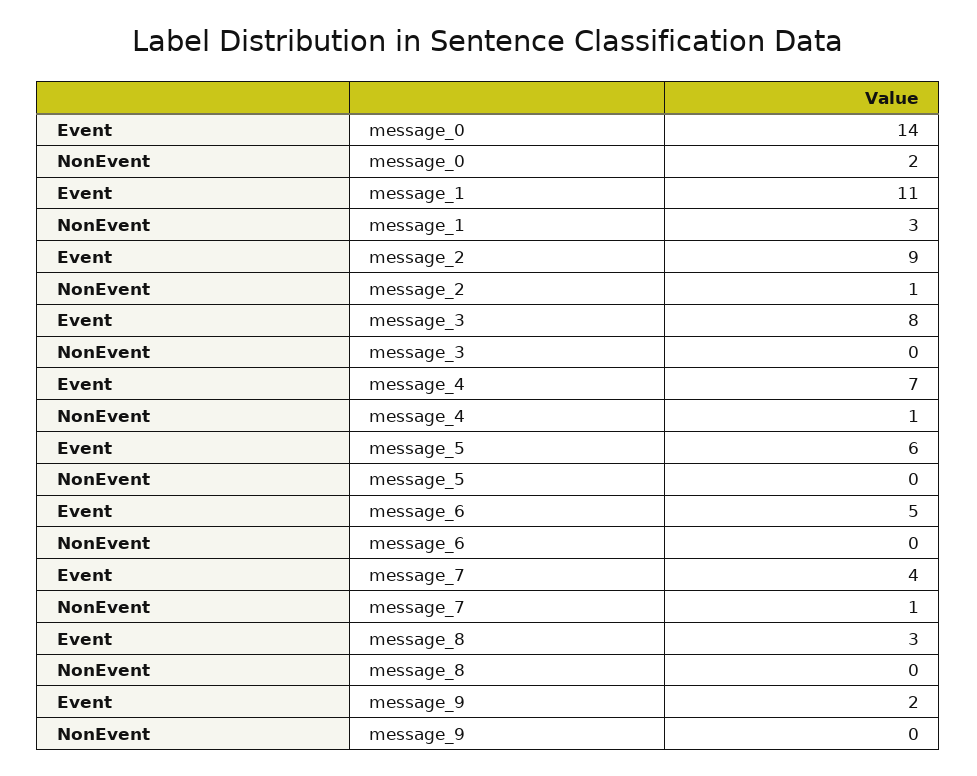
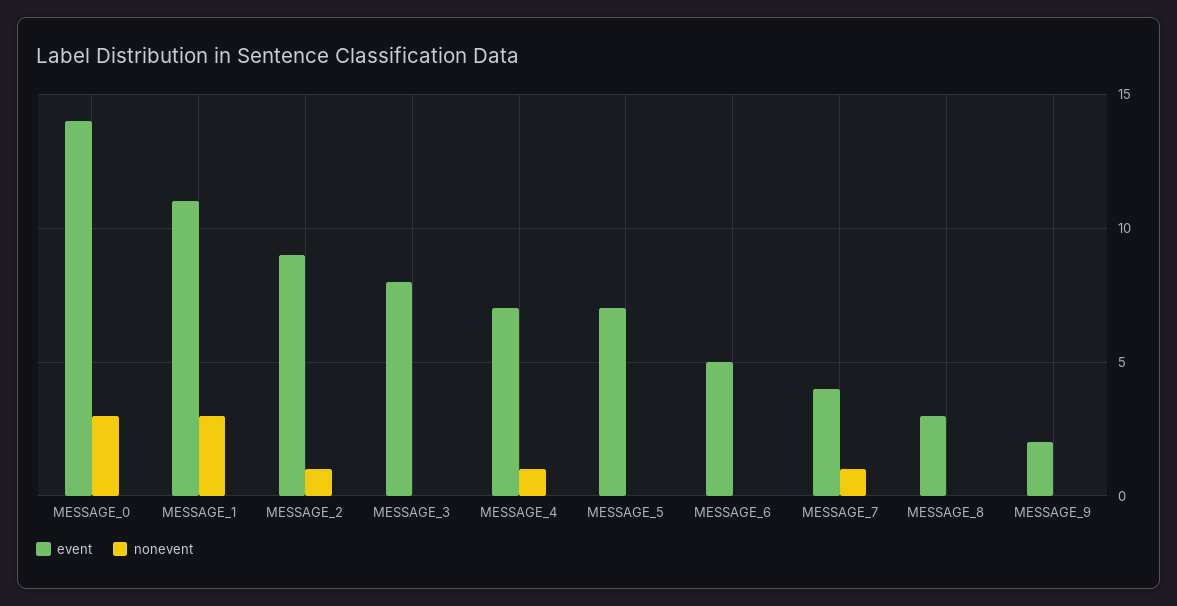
  {
    "Event": {
      "message_0": 14,
      "message_1": 11,
      "message_2": 9,
      "message_3": 8,
      "message_4": 7,
-     "message_5": 6,
+     "message_5": 7,
      "message_6": 5,
      "message_7": 4,
      "message_8": 3,
      "message_9": 2
    },
    "NonEvent": {
-     "message_0": 2,
+     "message_0": 3,
      "message_1": 3,
      "message_2": 1,
      "message_3": 0,
      "message_4": 1,
      "message_5": 0,
      "message_6": 0,
      "message_7": 1,
      "message_8": 0,
      "message_9": 0
    }
  }

